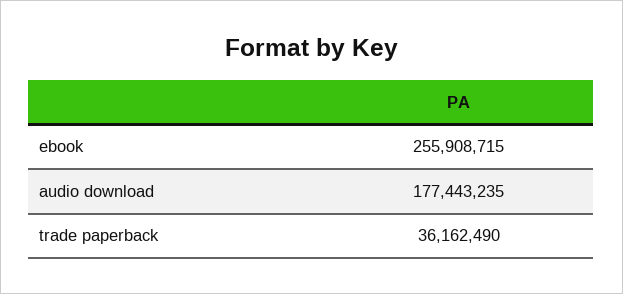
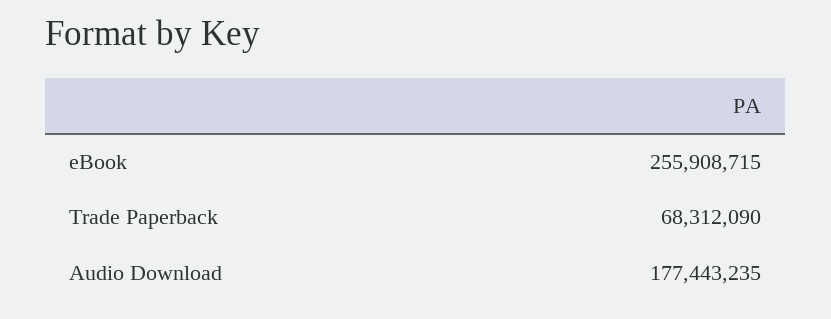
  {
    "ebook": 255908715,
    "audio download": 177443235,
-   "trade paperback": 36162490
+   "trade paperback": 68312090
  }

